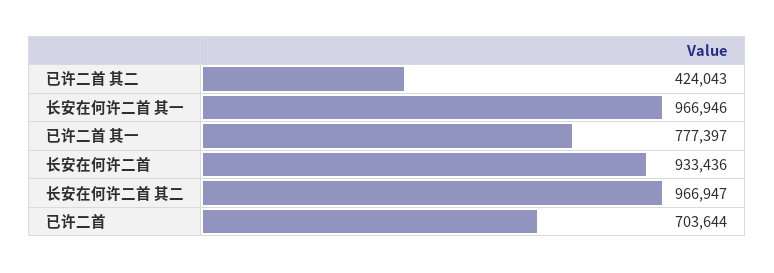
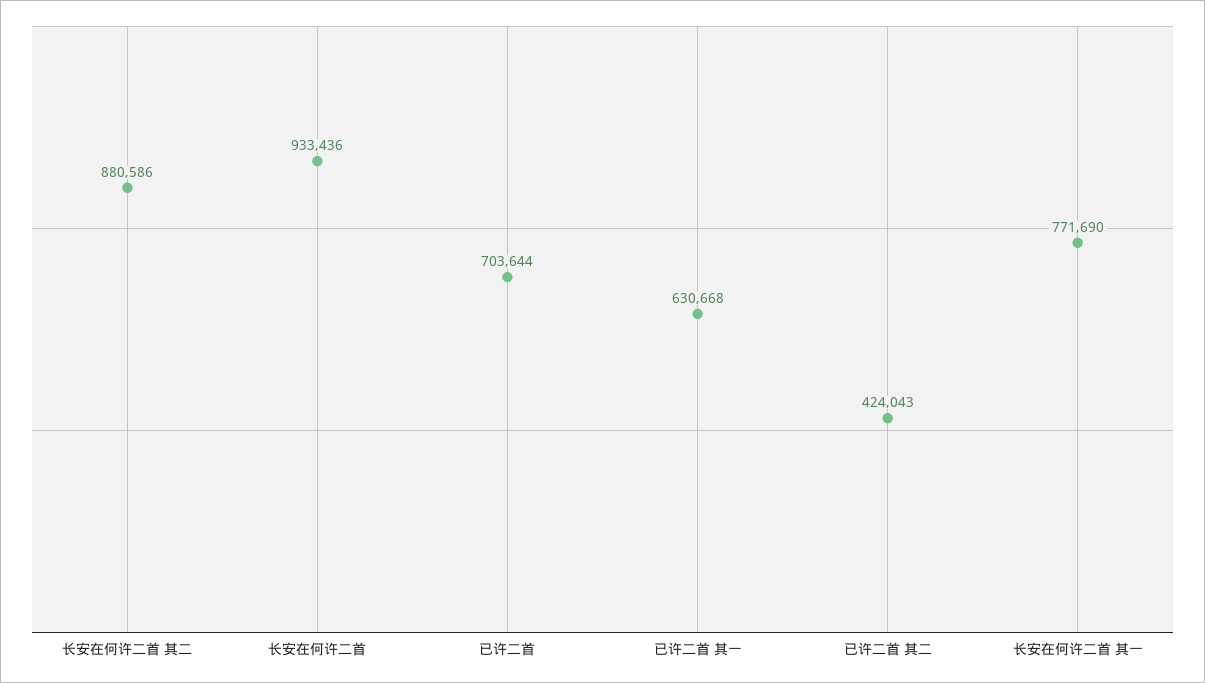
  {
    "已许二首 其二": 424043,
-   "长安在何许二首 其一": 966946,
+   "长安在何许二首 其一": 771690,
-   "已许二首 其一": 777397,
+   "已许二首 其一": 630668,
    "长安在何许二首": 933436,
-   "长安在何许二首 其二": 966947,
+   "长安在何许二首 其二": 880586,
    "已许二首": 703644
  }

